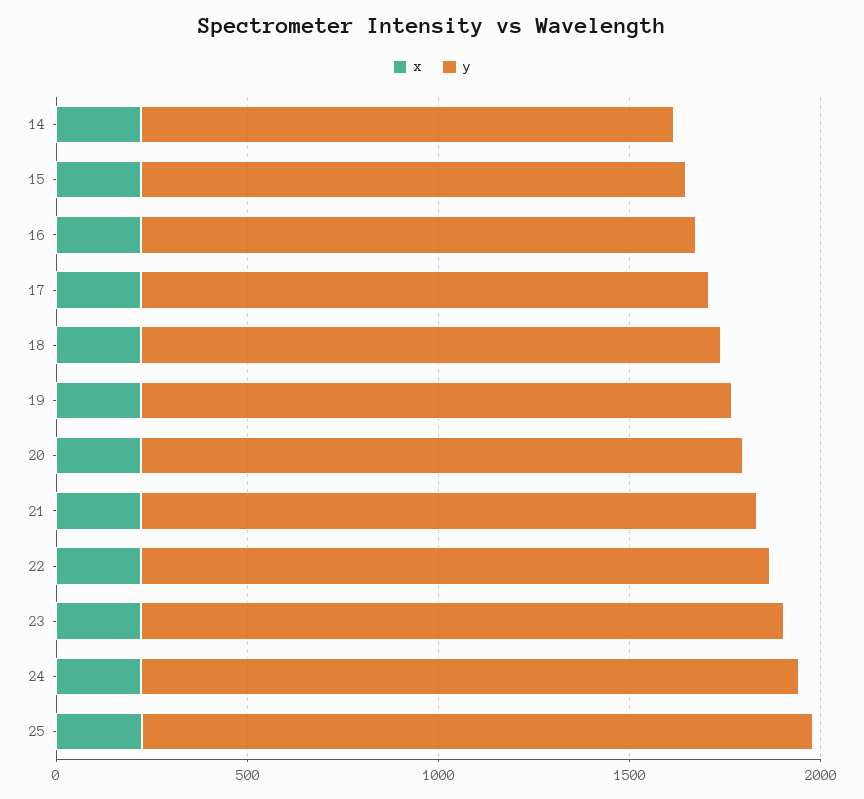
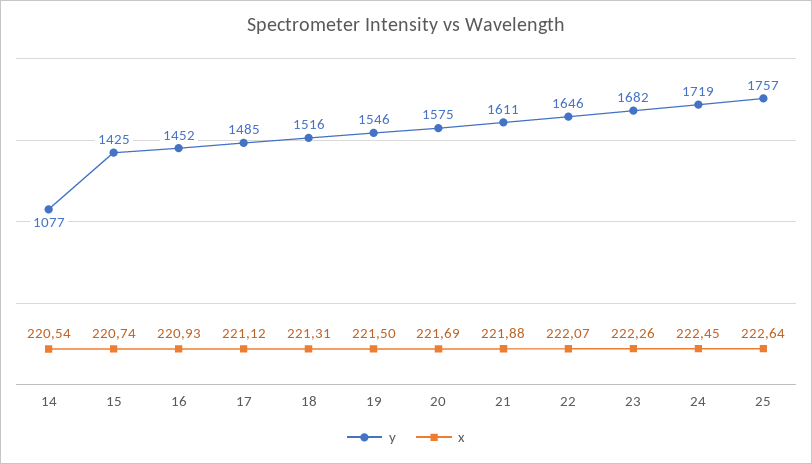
  {
    "x": {
      "14": 220.54,
      "15": 220.74,
      "16": 220.93,
      "17": 221.12,
      "18": 221.31,
      "19": 221.5,
      "20": 221.69,
      "21": 221.88,
      "22": 222.07,
      "23": 222.26,
      "24": 222.45,
      "25": 222.64
    },
    "y": {
-     "14": 1400,
+     "14": 1077,
      "15": 1425,
      "16": 1452,
      "17": 1485,
      "18": 1516,
      "19": 1546,
      "20": 1575,
      "21": 1611,
      "22": 1646,
      "23": 1682,
      "24": 1719,
      "25": 1757
    }
  }

